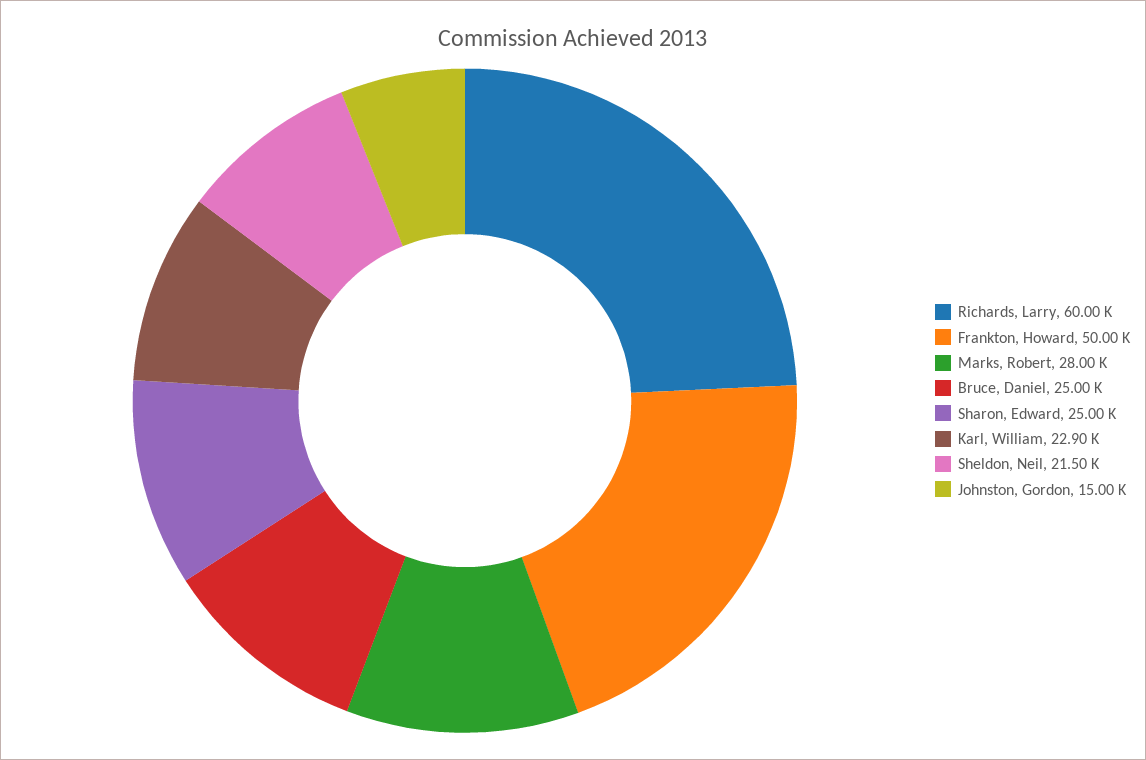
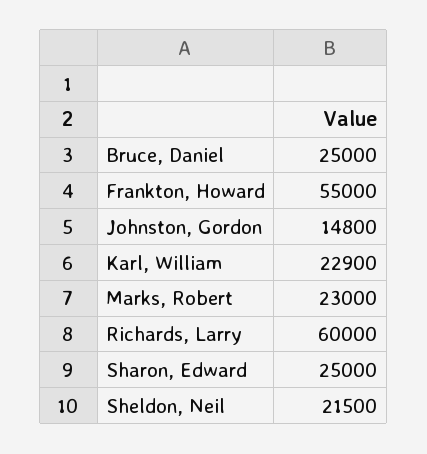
  {
    "Richards, Larry": 60000,
-   "Frankton, Howard": 50000,
+   "Frankton, Howard": 55000,
-   "Marks, Robert": 28000,
+   "Marks, Robert": 23000,
    "Bruce, Daniel": 25000,
    "Sharon, Edward": 25000,
    "Karl, William": 22900,
    "Sheldon, Neil": 21500,
-   "Johnston, Gordon": 15000
+   "Johnston, Gordon": 14800
  }

